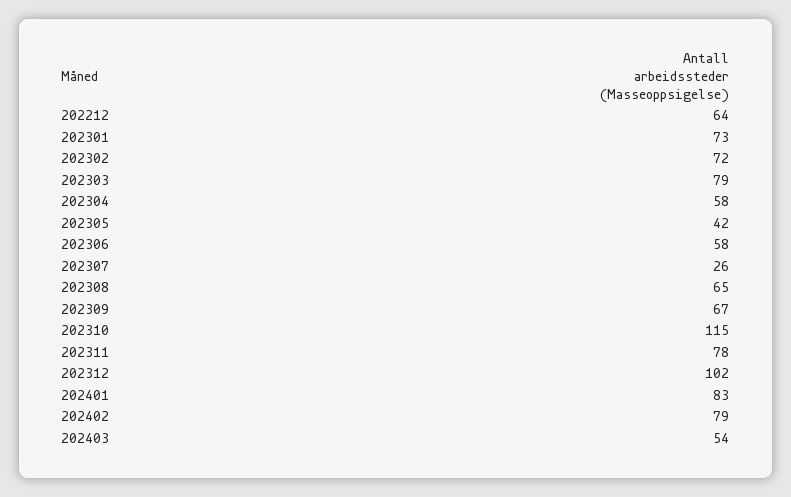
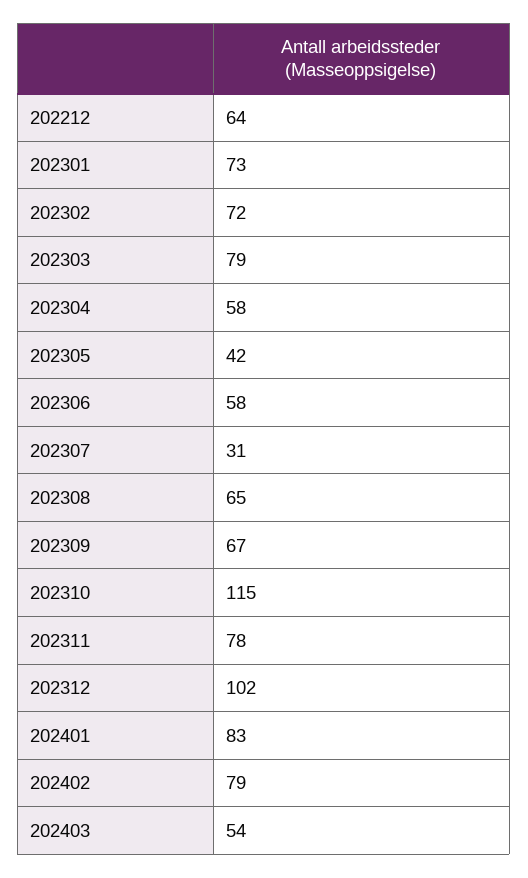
  {
    "202212": 64,
    "202301": 73,
    "202302": 72,
    "202303": 79,
    "202304": 58,
    "202305": 42,
    "202306": 58,
-   "202307": 26,
+   "202307": 31,
    "202308": 65,
    "202309": 67,
    "202310": 115,
    "202311": 78,
    "202312": 102,
    "202401": 83,
    "202402": 79,
    "202403": 54
  }

